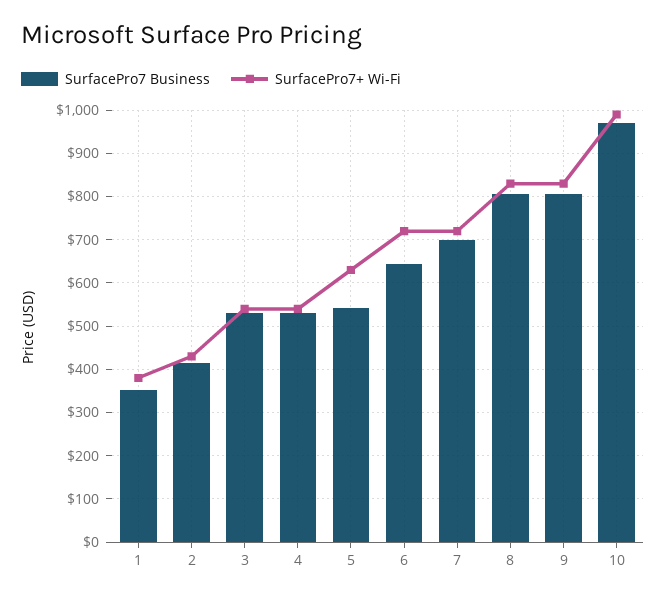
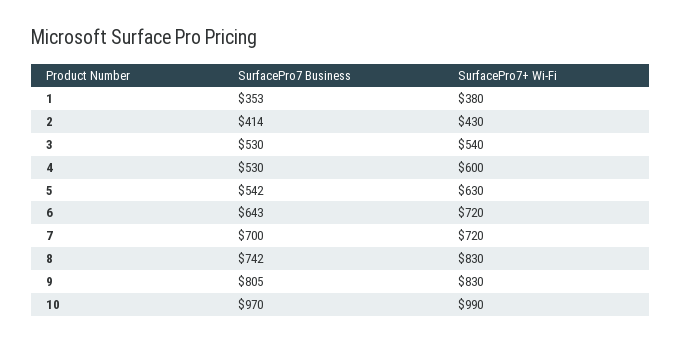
  {
    "SurfacePro7 Business": {
      "1": 353,
      "2": 414,
      "3": 530,
      "4": 530,
      "5": 542,
      "6": 643,
      "7": 700,
-     "8": 800,
+     "8": 742,
      "9": 805,
      "10": 970
    },
    "SurfacePro7+ Wi-Fi": {
      "1": 380,
      "2": 430,
      "3": 540,
-     "4": 540,
+     "4": 600,
      "5": 630,
      "6": 720,
      "7": 720,
      "8": 830,
      "9": 830,
      "10": 990
    }
  }

